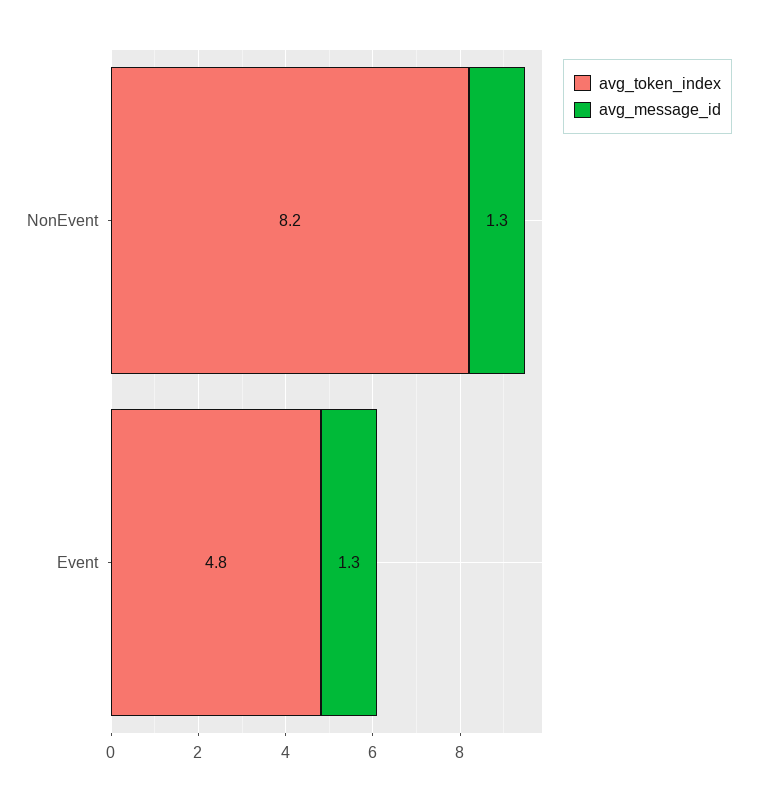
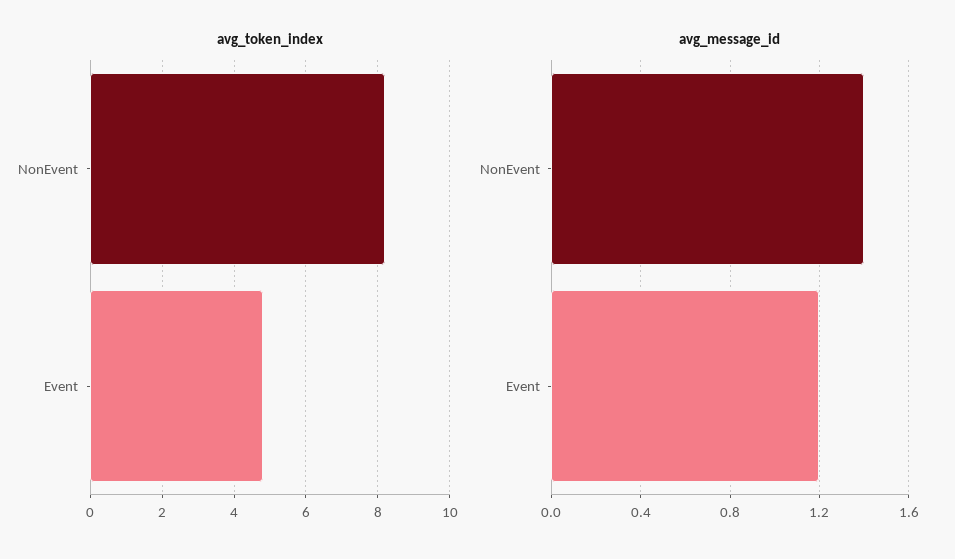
  {
    "avg_token_index": {
      "NonEvent": 8.2,
      "Event": 4.8
    },
    "avg_message_id": {
-     "NonEvent": 1.3,
+     "NonEvent": 1.4,
-     "Event": 1.3
+     "Event": 1.2
    }
  }

